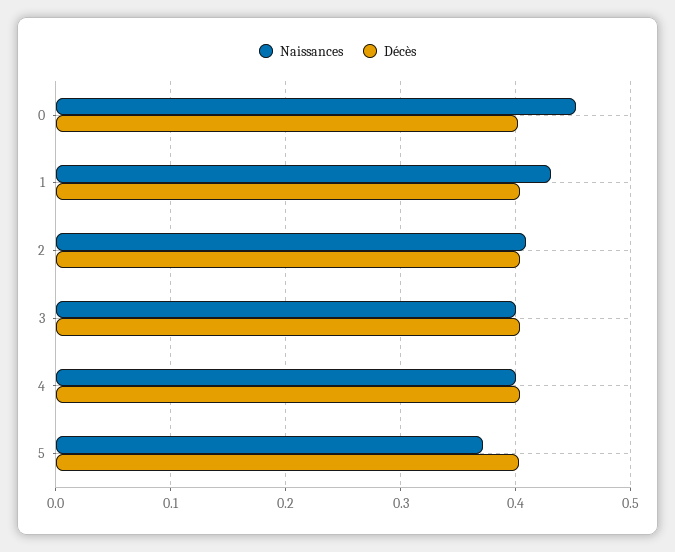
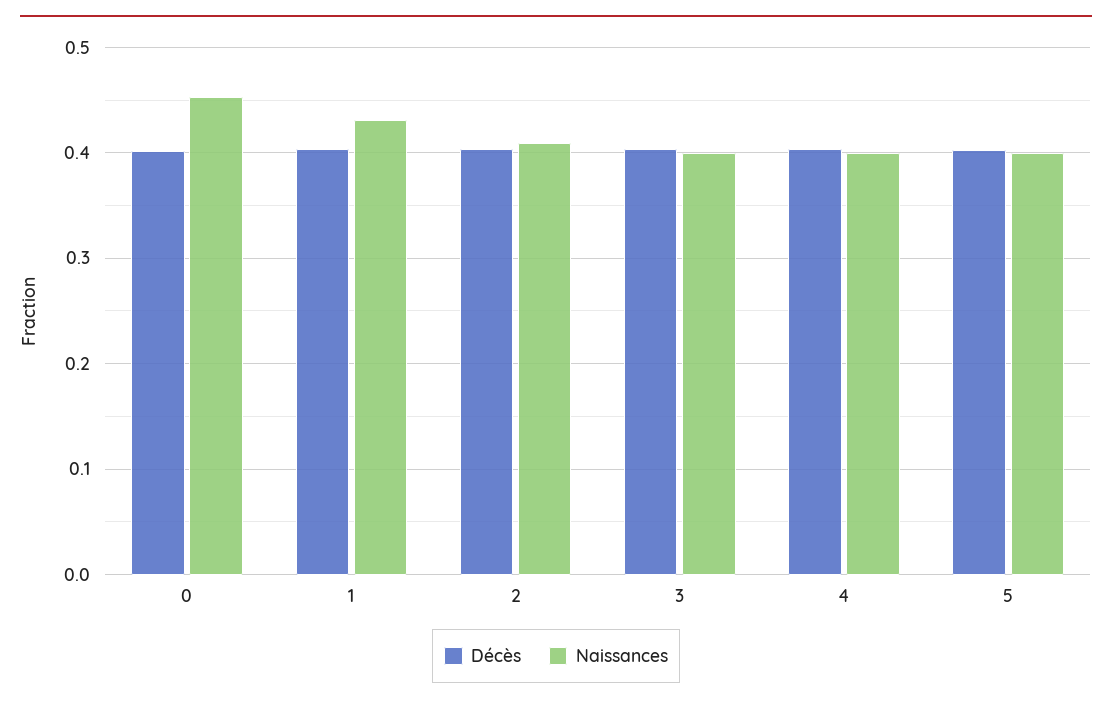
  {
    "Naissances": {
      "0": 0.45,
      "1": 0.43,
      "2": 0.41,
      "3": 0.4,
      "4": 0.4,
-     "5": 0.37
+     "5": 0.4
    },
    "Décès": {
      "0": 0.4,
      "1": 0.4,
      "2": 0.4,
      "3": 0.4,
      "4": 0.4,
      "5": 0.4
    }
  }

